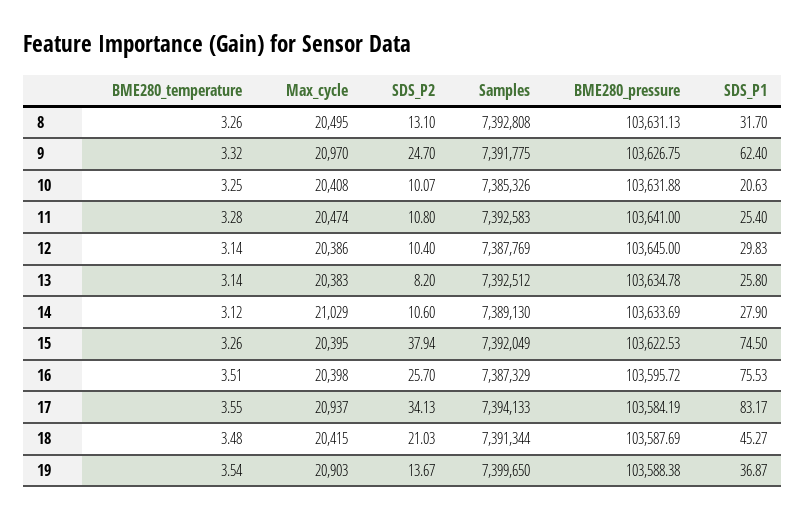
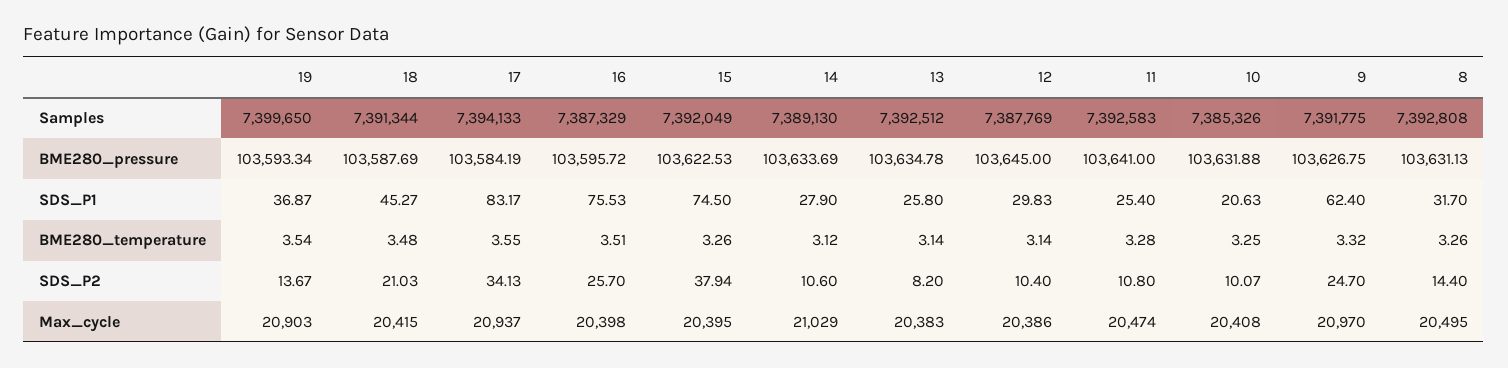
  {
    "BME280_temperature": {
      "8": 3.26,
      "9": 3.32,
      "10": 3.25,
      "11": 3.28,
      "12": 3.14,
      "13": 3.14,
      "14": 3.12,
      "15": 3.26,
      "16": 3.51,
      "17": 3.55,
      "18": 3.48,
      "19": 3.54
    },
    "Max_cycle": {
      "8": 20495,
      "9": 20970,
      "10": 20408,
      "11": 20474,
      "12": 20386,
      "13": 20383,
      "14": 21029,
      "15": 20395,
      "16": 20398,
      "17": 20937,
      "18": 20415,
      "19": 20903
    },
    "SDS_P2": {
-     "8": 13.1,
+     "8": 14.4,
      "9": 24.7,
      "10": 10.07,
      "11": 10.8,
      "12": 10.4,
      "13": 8.2,
      "14": 10.6,
      "15": 37.94,
      "16": 25.7,
      "17": 34.13,
      "18": 21.03,
      "19": 13.67
    },
    "Samples": {
      "8": 7392808,
      "9": 7391775,
      "10": 7385326,
      "11": 7392583,
      "12": 7387769,
      "13": 7392512,
      "14": 7389130,
      "15": 7392049,
      "16": 7387329,
      "17": 7394133,
      "18": 7391344,
      "19": 7399650
    },
    "BME280_pressure": {
      "8": 103631.13,
      "9": 103626.75,
      "10": 103631.88,
      "11": 103641,
      "12": 103645,
      "13": 103634.78,
      "14": 103633.69,
      "15": 103622.53,
      "16": 103595.72,
      "17": 103584.19,
      "18": 103587.69,
-     "19": 103588.38
+     "19": 103593.34
    },
    "SDS_P1": {
      "8": 31.7,
      "9": 62.4,
      "10": 20.63,
      "11": 25.4,
      "12": 29.83,
      "13": 25.8,
      "14": 27.9,
      "15": 74.5,
      "16": 75.53,
      "17": 83.17,
      "18": 45.27,
      "19": 36.87
    }
  }

